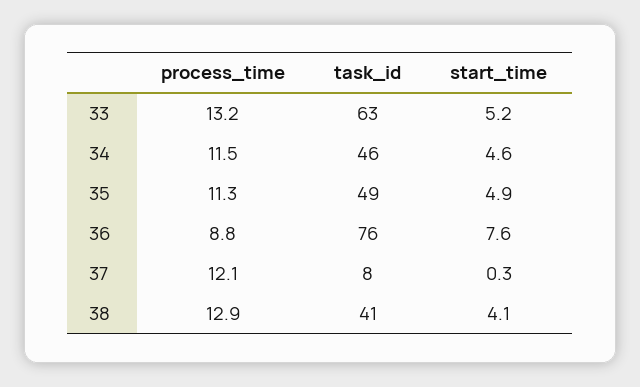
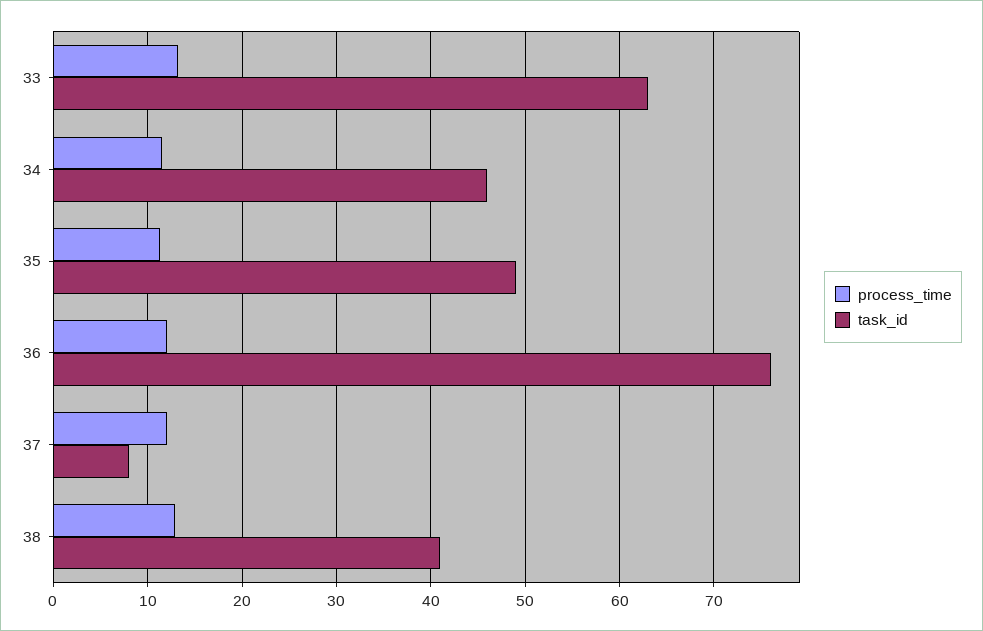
  {
    "process_time": {
      "33": 13.2,
      "34": 11.5,
      "35": 11.3,
-     "36": 8.8,
+     "36": 12,
      "37": 12.1,
      "38": 12.9
    },
    "task_id": {
      "33": 63,
      "34": 46,
      "35": 49,
      "36": 76,
      "37": 8,
      "38": 41
-   },
+   }
-   "start_time": {
-     "33": 5.2,
-     "34": 4.6,
-     "35": 4.9,
-     "36": 7.6,
-     "37": 0.3,
-     "38": 4.1
-   }
  }

